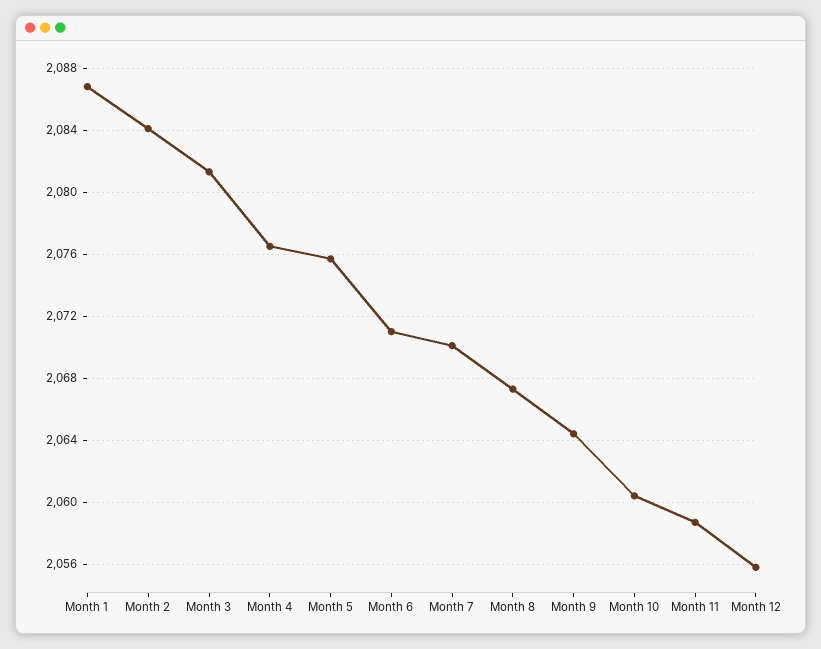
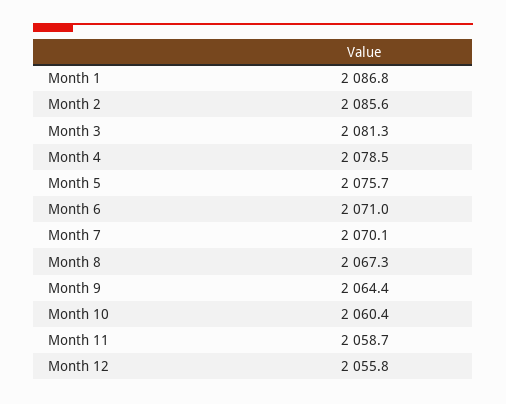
  {
    "Month 1": 2086.8,
-   "Month 2": 2084,
+   "Month 2": 2085.6,
    "Month 3": 2081.3,
-   "Month 4": 2076.5,
+   "Month 4": 2078.5,
    "Month 5": 2075.7,
    "Month 6": 2071,
    "Month 7": 2070.1,
    "Month 8": 2067.3,
    "Month 9": 2064.4,
    "Month 10": 2060.4,
    "Month 11": 2058.7,
    "Month 12": 2055.8
  }

